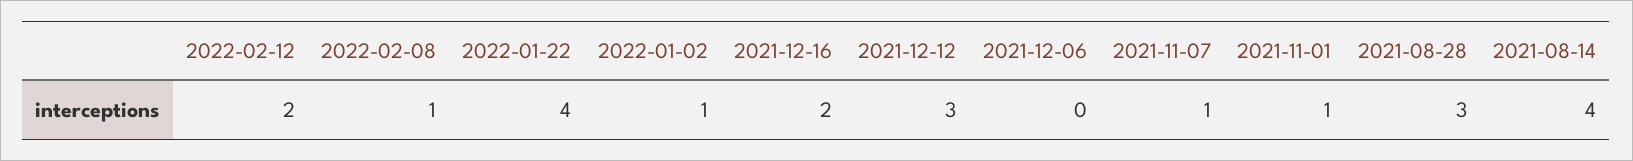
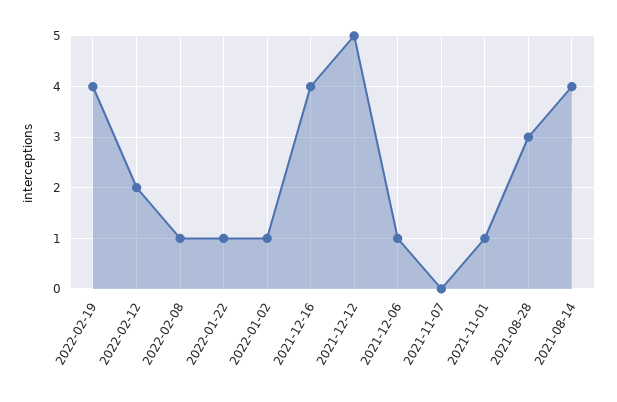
  {
    "2022-02-12": 2,
    "2022-02-08": 1,
-   "2022-01-22": 4,
+   "2022-01-22": 1,
    "2022-01-02": 1,
-   "2021-12-16": 2,
+   "2021-12-16": 4,
-   "2021-12-12": 3,
+   "2021-12-12": 5,
-   "2021-12-06": 0,
+   "2021-12-06": 1,
-   "2021-11-07": 1,
+   "2021-11-07": 0,
    "2021-11-01": 1,
    "2021-08-28": 3,
-   "2021-08-14": 4
+   "2021-08-14": 4,
+   "2022-02-19": 4
  }

